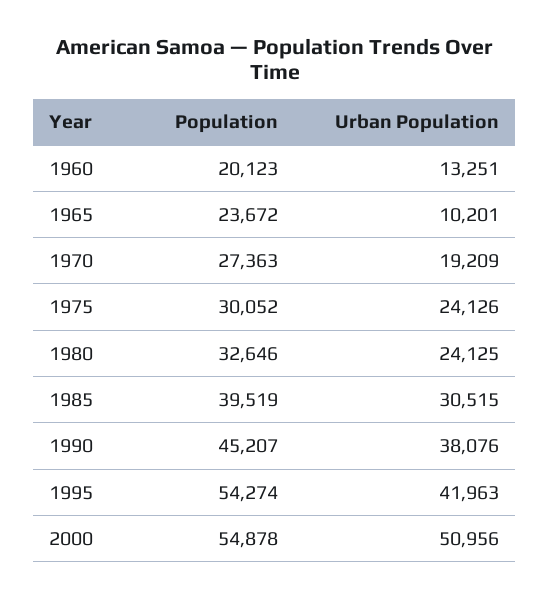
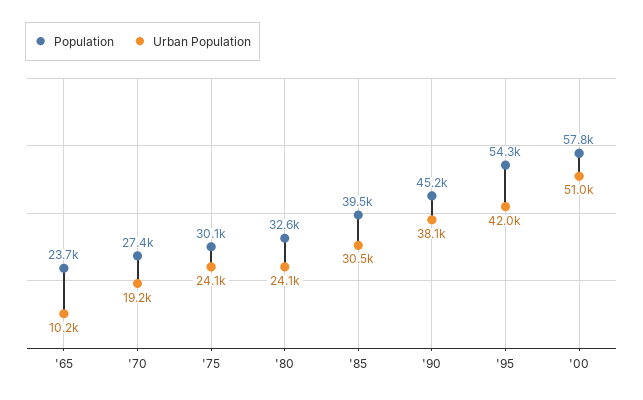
  {
    "Population": {
-     "1960": 20123,
      "1965": 23672,
      "1970": 27363,
      "1975": 30052,
      "1980": 32646,
      "1985": 39519,
      "1990": 45207,
      "1995": 54274,
-     "2000": 54878
+     "2000": 57800
    },
    "Urban Population": {
-     "1960": 13251,
      "1965": 10201,
      "1970": 19209,
      "1975": 24126,
      "1980": 24125,
      "1985": 30515,
      "1990": 38076,
      "1995": 41963,
      "2000": 50956
    }
  }

